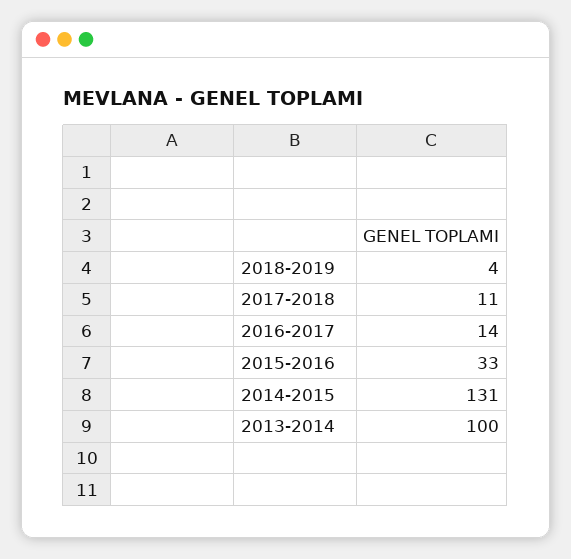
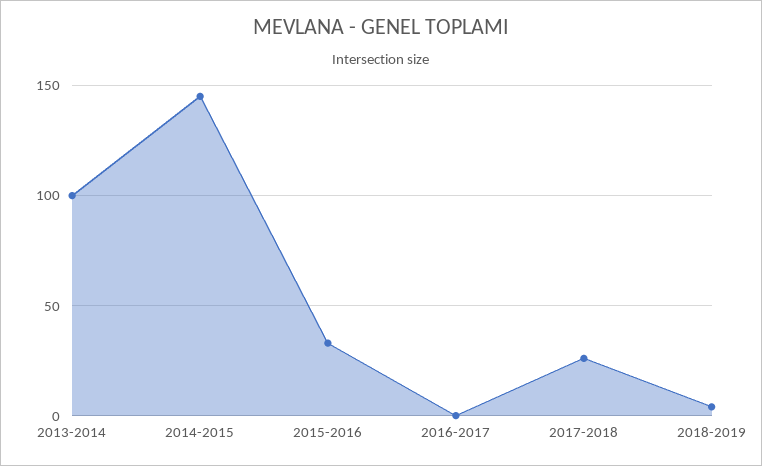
  {
    "2018-2019": 4,
-   "2017-2018": 11,
+   "2017-2018": 25,
-   "2016-2017": 14,
+   "2016-2017": 0,
    "2015-2016": 33,
-   "2014-2015": 131,
+   "2014-2015": 145,
    "2013-2014": 100
  }

